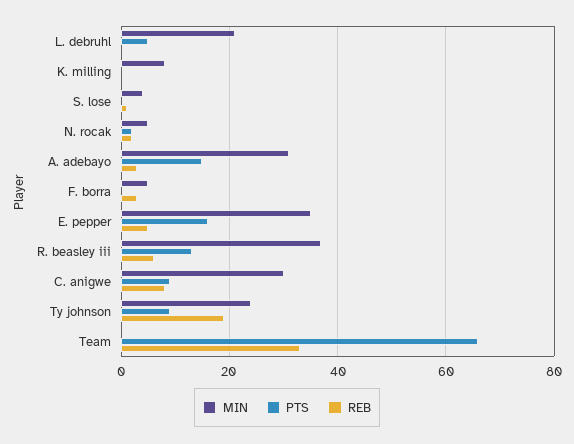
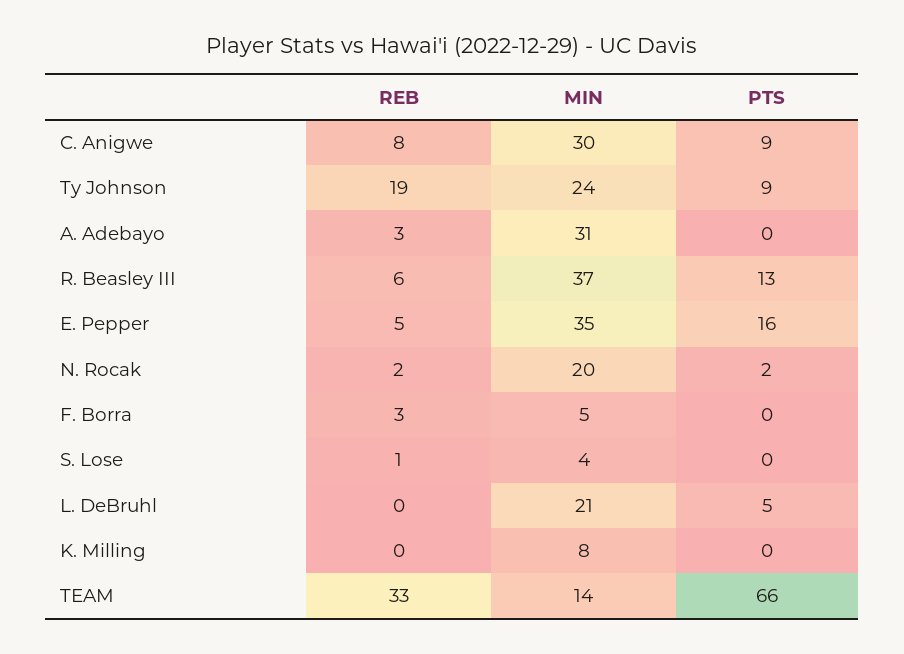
  {
    "MIN": {
      "L. debruhl": 21,
      "K. milling": 8,
      "S. lose": 4,
-     "N. rocak": 5,
+     "N. rocak": 20,
      "A. adebayo": 31,
      "F. borra": 5,
      "E. pepper": 35,
      "R. beasley iii": 37,
      "C. anigwe": 30,
      "Ty johnson": 24,
-     "Team": 0
+     "Team": 14
    },
    "PTS": {
      "L. debruhl": 5,
      "K. milling": 0,
      "S. lose": 0,
      "N. rocak": 2,
-     "A. adebayo": 15,
+     "A. adebayo": 0,
      "F. borra": 0,
      "E. pepper": 16,
      "R. beasley iii": 13,
      "C. anigwe": 9,
      "Ty johnson": 9,
      "Team": 66
    },
    "REB": {
      "L. debruhl": 0,
      "K. milling": 0,
      "S. lose": 1,
      "N. rocak": 2,
      "A. adebayo": 3,
      "F. borra": 3,
      "E. pepper": 5,
      "R. beasley iii": 6,
      "C. anigwe": 8,
      "Ty johnson": 19,
      "Team": 33
    }
  }

